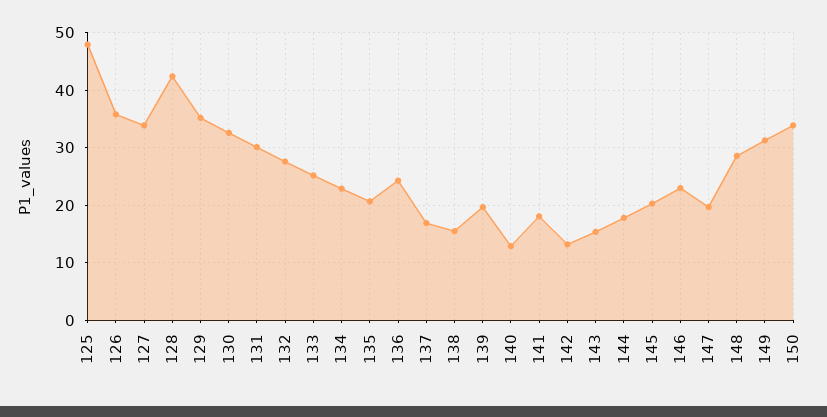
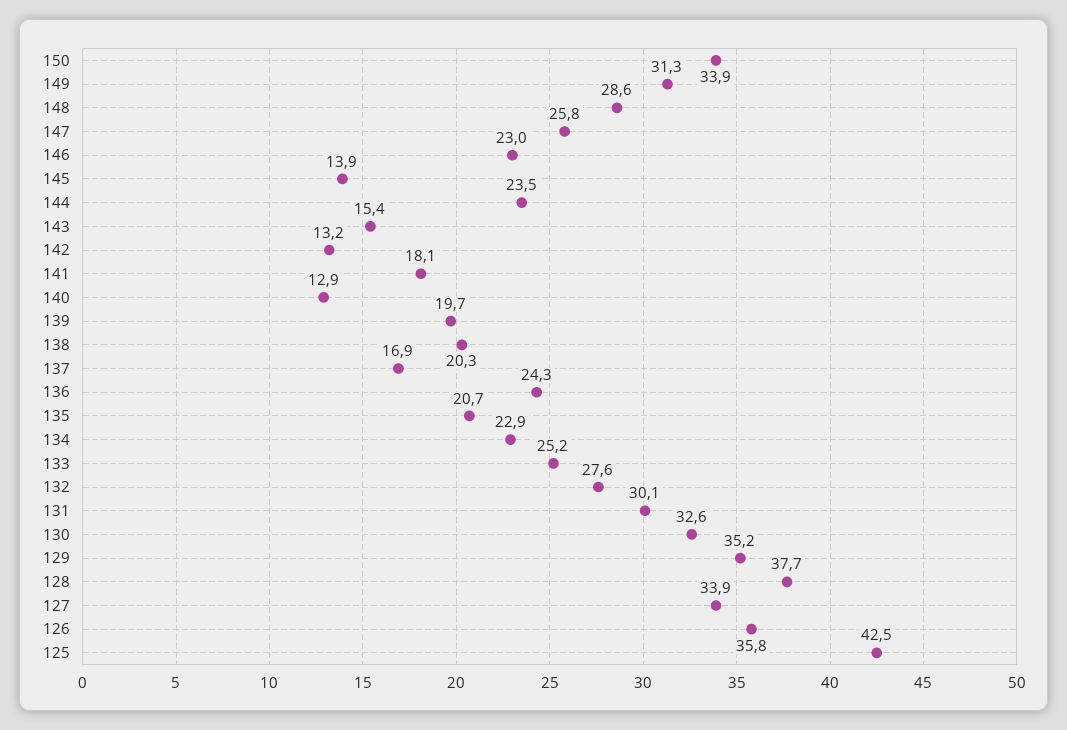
  {
-   "125": 48,
+   "125": 42.5,
    "126": 35.8,
    "127": 33.9,
-   "128": 42,
+   "128": 37.7,
    "129": 35.2,
    "130": 32.6,
    "131": 30.1,
    "132": 27.6,
    "133": 25.2,
    "134": 22.9,
    "135": 20.7,
    "136": 24.3,
    "137": 16.9,
-   "138": 16,
+   "138": 20.3,
    "139": 19.7,
    "140": 12.9,
    "141": 18.1,
    "142": 13.2,
    "143": 15.4,
-   "144": 18,
+   "144": 23.5,
-   "145": 20,
+   "145": 13.9,
    "146": 23,
-   "147": 20,
+   "147": 25.8,
    "148": 28.6,
    "149": 31.3,
    "150": 33.9
  }

